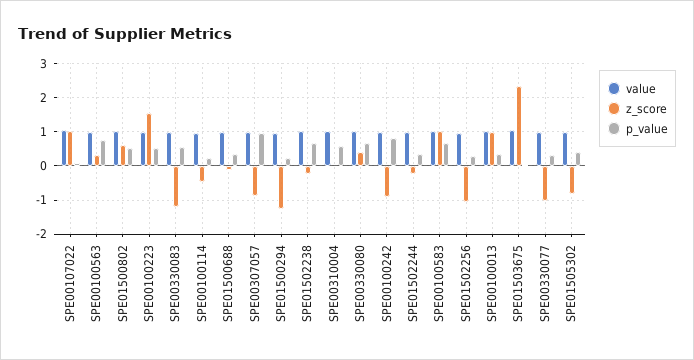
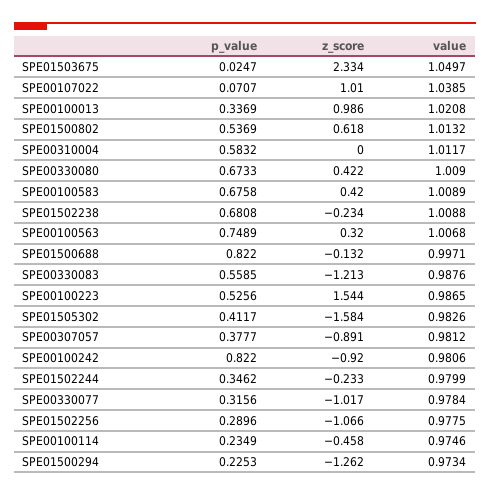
  {
    "value": {
      "SPE00107022": 1.0385,
      "SPE00100563": 1.0068,
      "SPE01500802": 1.0132,
      "SPE00100223": 0.9865,
      "SPE00330083": 0.9876,
      "SPE00100114": 0.9746,
      "SPE01500688": 0.9971,
      "SPE00307057": 0.9812,
      "SPE01500294": 0.9734,
      "SPE01502238": 1.0088,
      "SPE00310004": 1.0117,
      "SPE00330080": 1.009,
      "SPE00100242": 0.9806,
      "SPE01502244": 0.9799,
      "SPE00100583": 1.0089,
      "SPE01502256": 0.9775,
      "SPE00100013": 1.0208,
      "SPE01503675": 1.0497,
      "SPE00330077": 0.9784,
      "SPE01505302": 0.9826
    },
    "z_score": {
      "SPE00107022": 1.01,
      "SPE00100563": 0.32,
      "SPE01500802": 0.618,
      "SPE00100223": 1.544,
      "SPE00330083": -1.213,
      "SPE00100114": -0.458,
      "SPE01500688": -0.132,
      "SPE00307057": -0.891,
      "SPE01500294": -1.262,
      "SPE01502238": -0.234,
      "SPE00310004": 0,
      "SPE00330080": 0.422,
      "SPE00100242": -0.92,
      "SPE01502244": -0.233,
-     "SPE00100583": 1,
+     "SPE00100583": 0.42,
      "SPE01502256": -1.066,
      "SPE00100013": 0.986,
      "SPE01503675": 2.334,
      "SPE00330077": -1.017,
-     "SPE01505302": -0.8
+     "SPE01505302": -1.584
    },
    "p_value": {
      "SPE00107022": 0.0707,
      "SPE00100563": 0.7489,
      "SPE01500802": 0.5369,
      "SPE00100223": 0.5256,
      "SPE00330083": 0.5585,
      "SPE00100114": 0.2349,
-     "SPE01500688": 0.4,
+     "SPE01500688": 0.822,
-     "SPE00307057": 1,
+     "SPE00307057": 0.3777,
      "SPE01500294": 0.2253,
      "SPE01502238": 0.6808,
      "SPE00310004": 0.5832,
      "SPE00330080": 0.6733,
      "SPE00100242": 0.822,
      "SPE01502244": 0.3462,
      "SPE00100583": 0.6758,
      "SPE01502256": 0.2896,
      "SPE00100013": 0.3369,
      "SPE01503675": 0.0247,
      "SPE00330077": 0.3156,
      "SPE01505302": 0.4117
    }
  }

